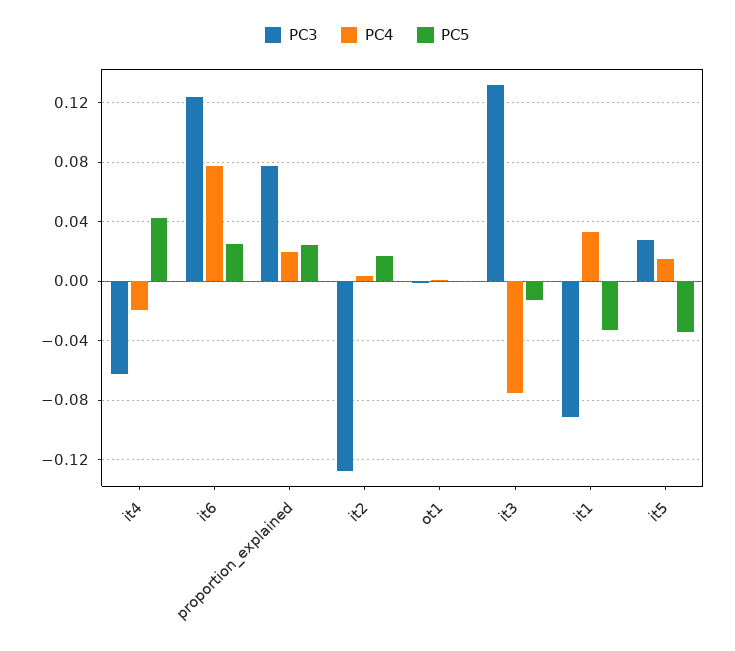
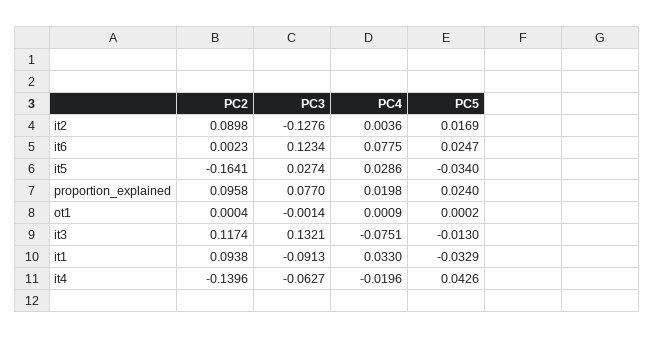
  {
    "PC3": {
      "it4": -0.0627,
      "it6": 0.1234,
      "proportion_explained": 0.077,
      "it2": -0.1276,
      "ot1": -0.0014,
      "it3": 0.1321,
      "it1": -0.0913,
      "it5": 0.0274
    },
    "PC4": {
      "it4": -0.0196,
      "it6": 0.0775,
      "proportion_explained": 0.0198,
      "it2": 0.0036,
      "ot1": 0.0009,
      "it3": -0.0751,
      "it1": 0.033,
-     "it5": 0.015
+     "it5": 0.0286
    },
    "PC5": {
      "it4": 0.0426,
      "it6": 0.0247,
      "proportion_explained": 0.024,
      "it2": 0.0169,
      "ot1": 0.0002,
      "it3": -0.013,
      "it1": -0.0329,
      "it5": -0.034
-   }
+   },
+   "PC2": {
+     "it2": 0.0898,
+     "it6": 0.0023,
+     "it5": -0.1641,
+     "proportion_explained": 0.0958,
+     "ot1": 0.0004,
+     "it3": 0.1174,
+     "it1": 0.0938,
+     "it4": -0.1396
+   }
  }

